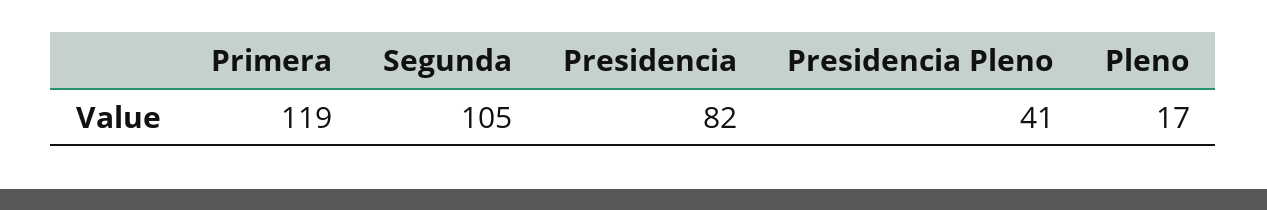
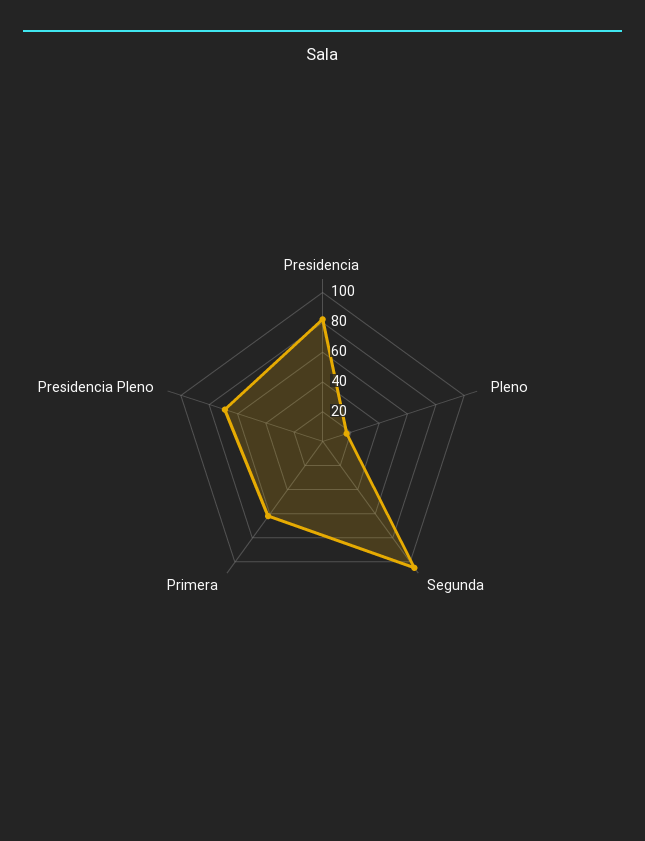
  {
-   "Primera": 119,
+   "Primera": 60,
    "Segunda": 105,
    "Presidencia": 82,
-   "Presidencia Pleno": 41,
+   "Presidencia Pleno": 70,
    "Pleno": 17
  }

